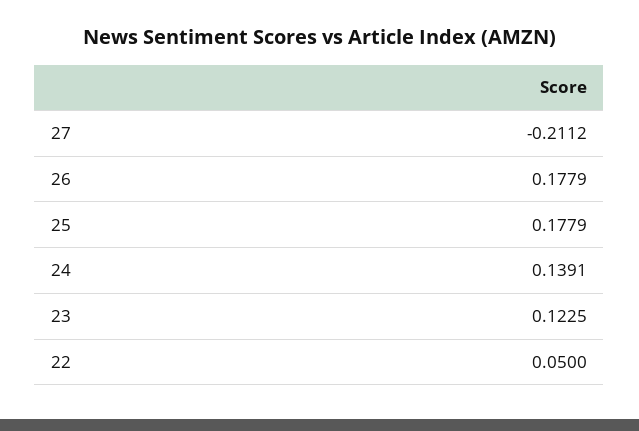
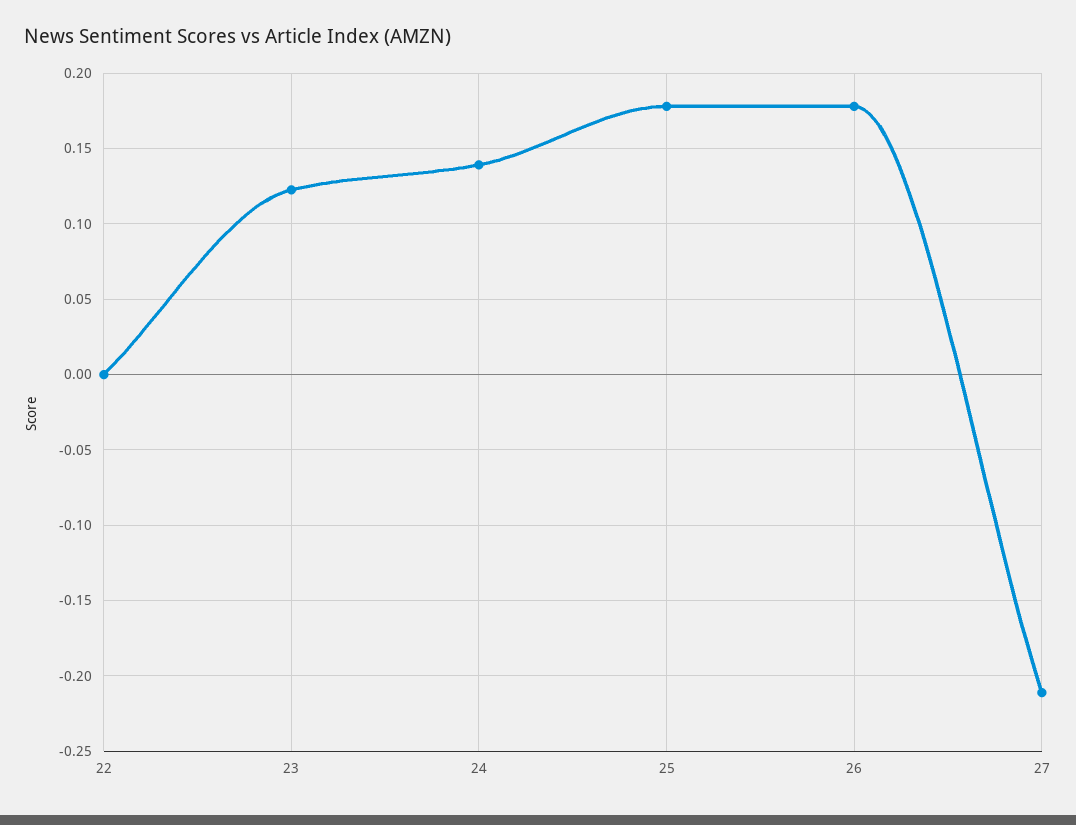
  {
    "27": -0.2112,
    "26": 0.1779,
    "25": 0.1779,
    "24": 0.1391,
    "23": 0.1225,
-   "22": 0.05
+   "22": 0
  }

